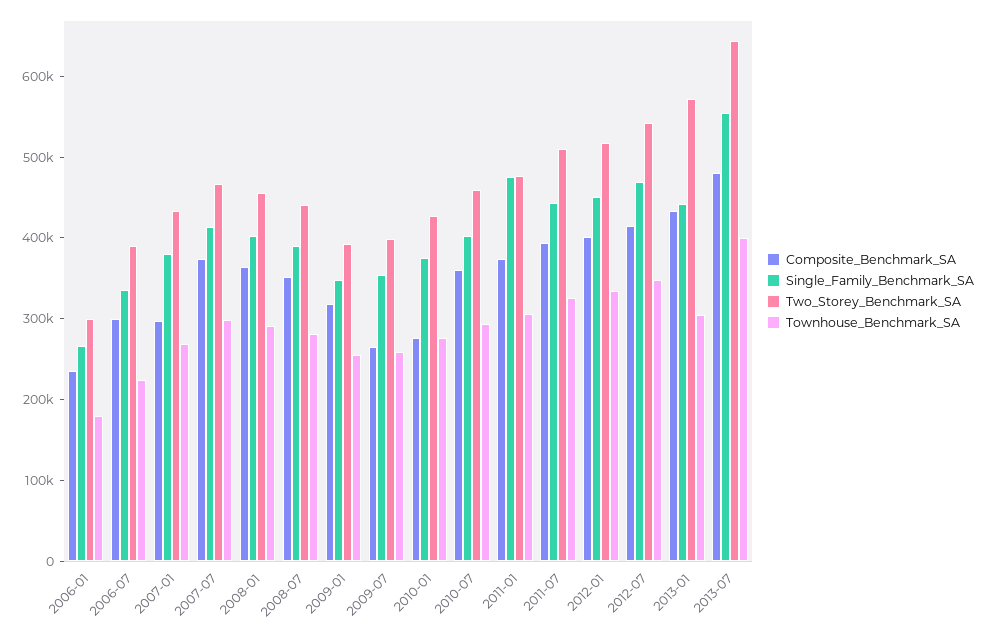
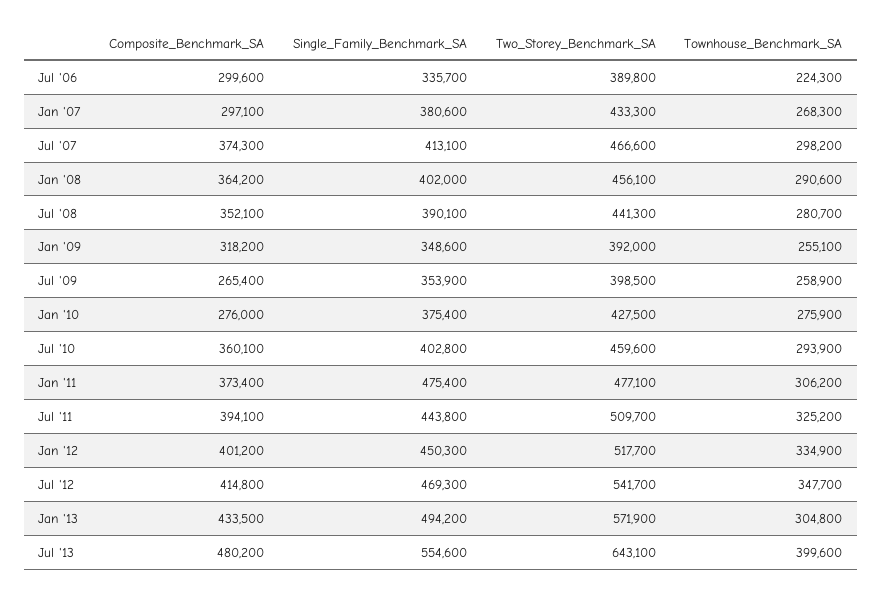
  {
    "Composite_Benchmark_SA": {
-     "2006-01": 240000,
      "2006-07": 299600,
      "2007-01": 297100,
      "2007-07": 374300,
      "2008-01": 364200,
      "2008-07": 352100,
      "2009-01": 318200,
      "2009-07": 265400,
      "2010-01": 276000,
      "2010-07": 360100,
      "2011-01": 373400,
      "2011-07": 394100,
      "2012-01": 401200,
      "2012-07": 414800,
      "2013-01": 433500,
      "2013-07": 480200
    },
    "Single_Family_Benchmark_SA": {
-     "2006-01": 260000,
      "2006-07": 335700,
      "2007-01": 380600,
      "2007-07": 413100,
      "2008-01": 402000,
      "2008-07": 390100,
      "2009-01": 348600,
      "2009-07": 353900,
      "2010-01": 375400,
      "2010-07": 402800,
      "2011-01": 475400,
      "2011-07": 443800,
      "2012-01": 450300,
      "2012-07": 469300,
-     "2013-01": 440000,
+     "2013-01": 494200,
      "2013-07": 554600
    },
    "Two_Storey_Benchmark_SA": {
-     "2006-01": 300000,
      "2006-07": 389800,
      "2007-01": 433300,
      "2007-07": 466600,
      "2008-01": 456100,
      "2008-07": 441300,
      "2009-01": 392000,
      "2009-07": 398500,
      "2010-01": 427500,
      "2010-07": 459600,
      "2011-01": 477100,
      "2011-07": 509700,
      "2012-01": 517700,
      "2012-07": 541700,
      "2013-01": 571900,
      "2013-07": 643100
    },
    "Townhouse_Benchmark_SA": {
-     "2006-01": 180000,
      "2006-07": 224300,
      "2007-01": 268300,
      "2007-07": 298200,
      "2008-01": 290600,
      "2008-07": 280700,
      "2009-01": 255100,
      "2009-07": 258900,
      "2010-01": 275900,
      "2010-07": 293900,
      "2011-01": 306200,
      "2011-07": 325200,
      "2012-01": 334900,
      "2012-07": 347700,
      "2013-01": 304800,
      "2013-07": 399600
    }
  }

